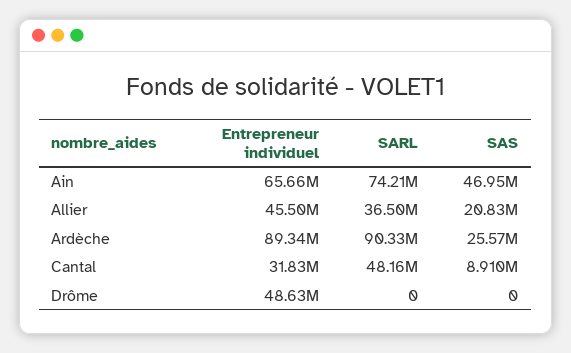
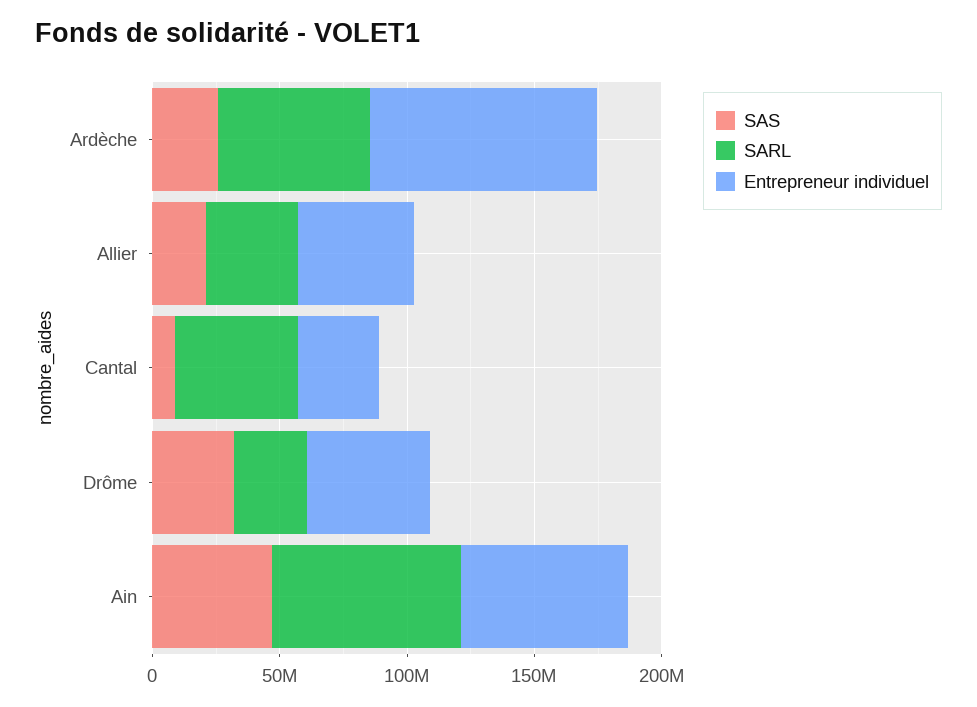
  {
    "Entrepreneur individuel": {
      "Ain": 65660000,
      "Allier": 45500000,
      "Ardèche": 89340000,
      "Cantal": 31830000,
      "Drôme": 48630000
    },
    "SARL": {
      "Ain": 74210000,
      "Allier": 36500000,
-     "Ardèche": 90330000,
+     "Ardèche": 60000000,
      "Cantal": 48160000,
-     "Drôme": 0
+     "Drôme": 30000000
    },
    "SAS": {
      "Ain": 46950000,
      "Allier": 20830000,
      "Ardèche": 25570000,
      "Cantal": 8910000,
-     "Drôme": 0
+     "Drôme": 30000000
    }
  }

